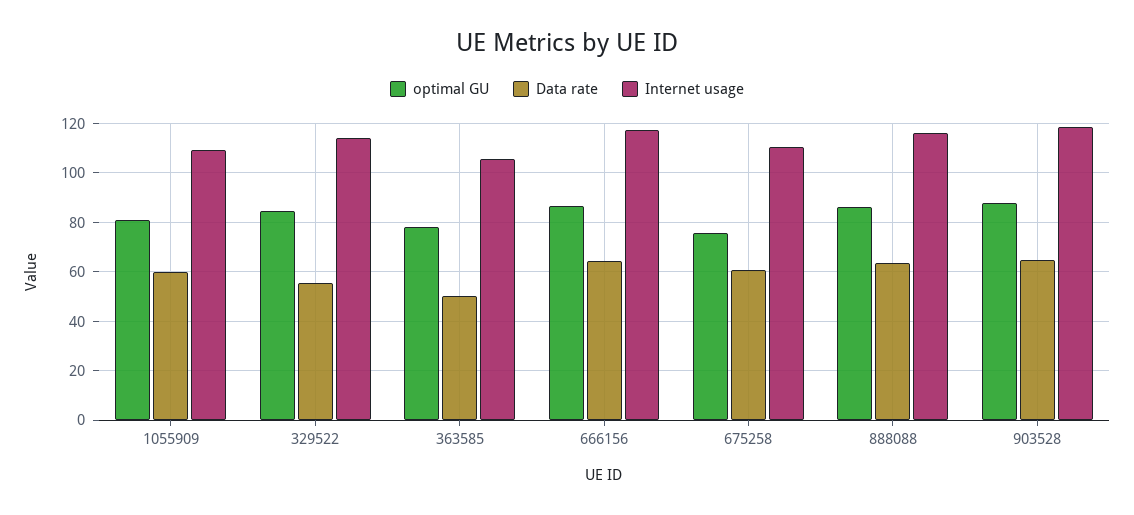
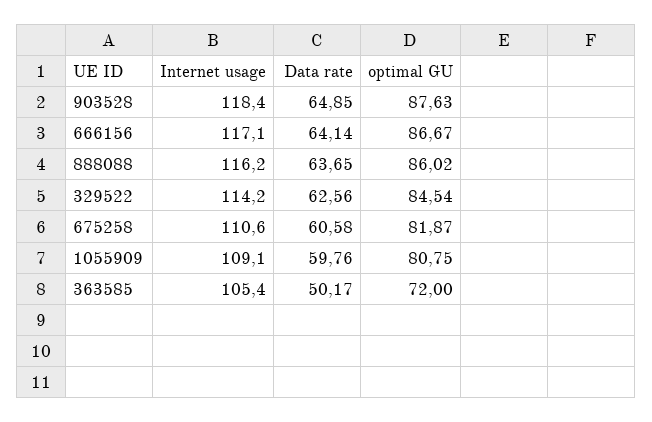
  {
    "optimal GU": {
      "1055909": 80.75,
      "329522": 84.54,
-     "363585": 77.5,
+     "363585": 72,
      "666156": 86.67,
-     "675258": 75,
+     "675258": 81.87,
      "888088": 86.02,
      "903528": 87.63
    },
    "Data rate": {
      "1055909": 59.76,
-     "329522": 55,
+     "329522": 62.56,
      "363585": 50.17,
      "666156": 64.14,
      "675258": 60.58,
      "888088": 63.65,
      "903528": 64.85
    },
    "Internet usage": {
      "1055909": 109.1,
      "329522": 114.2,
      "363585": 105.4,
      "666156": 117.1,
      "675258": 110.6,
      "888088": 116.2,
      "903528": 118.4
    }
  }

